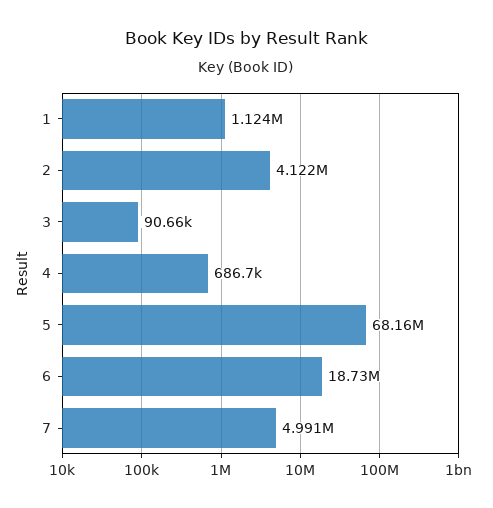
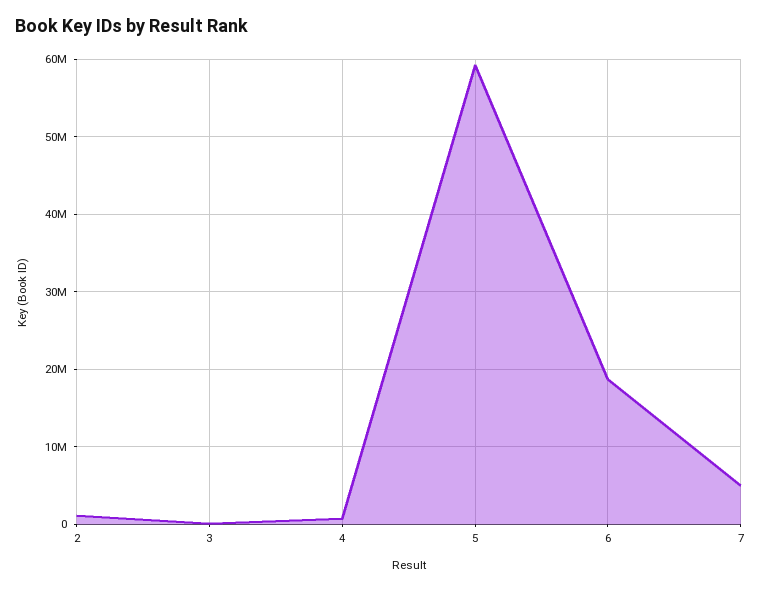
  {
-   "1": 1124000,
-   "2": 4122000,
+   "2": 1000000,
    "3": 90660,
    "4": 686700,
-   "5": 68160000,
+   "5": 59000000,
    "6": 18730000,
    "7": 4991000
  }

